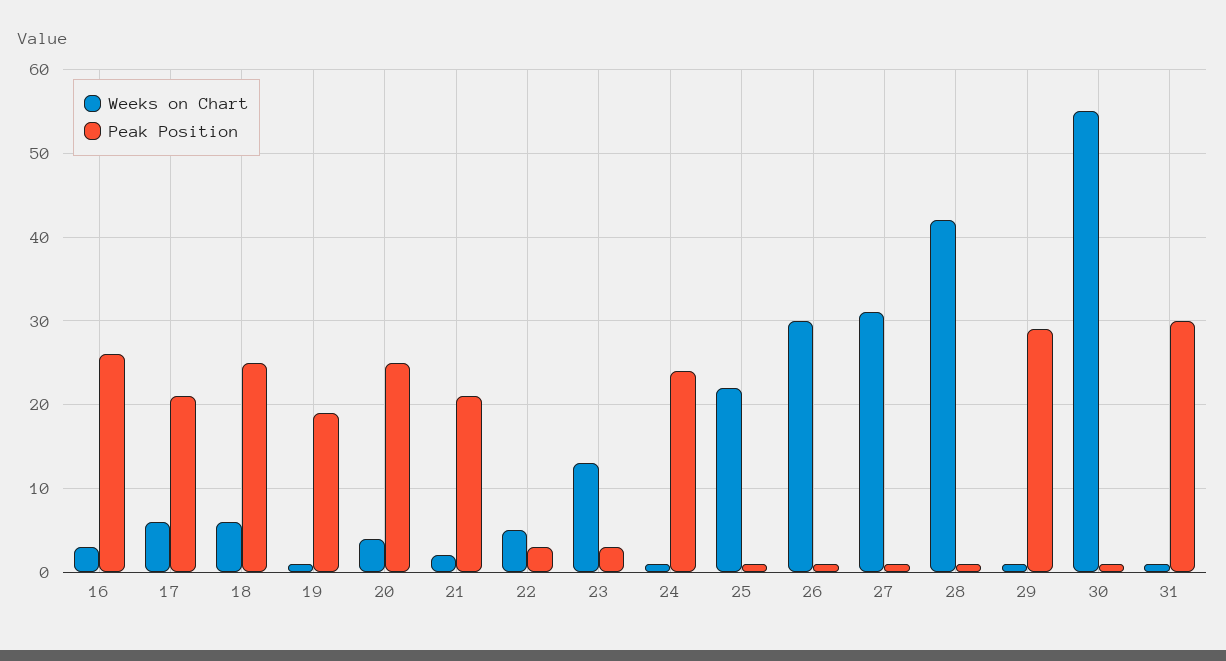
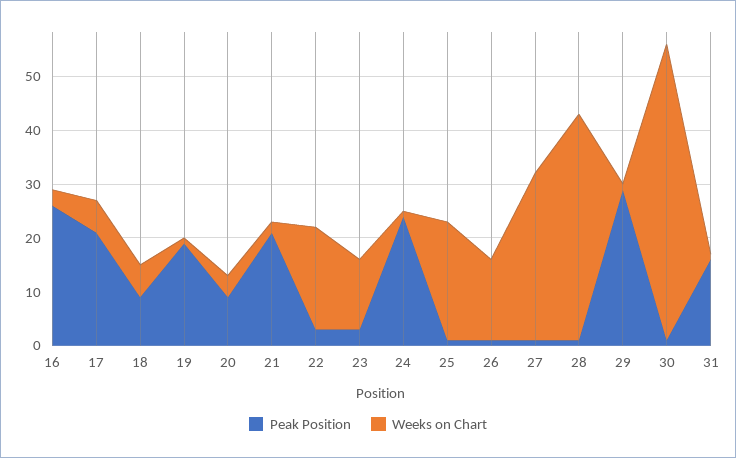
  {
    "Weeks on Chart": {
      "16": 3,
      "17": 6,
      "18": 6,
      "19": 1,
      "20": 4,
      "21": 2,
-     "22": 5,
+     "22": 20,
      "23": 13,
      "24": 1,
      "25": 22,
-     "26": 30,
+     "26": 15,
      "27": 31,
      "28": 42,
      "29": 1,
      "30": 55,
      "31": 1
    },
    "Peak Position": {
      "16": 26,
      "17": 21,
-     "18": 25,
+     "18": 10,
      "19": 19,
-     "20": 25,
+     "20": 10,
      "21": 21,
      "22": 3,
      "23": 3,
      "24": 24,
      "25": 1,
      "26": 1,
      "27": 1,
      "28": 1,
      "29": 29,
      "30": 1,
-     "31": 30
+     "31": 15
    }
  }

